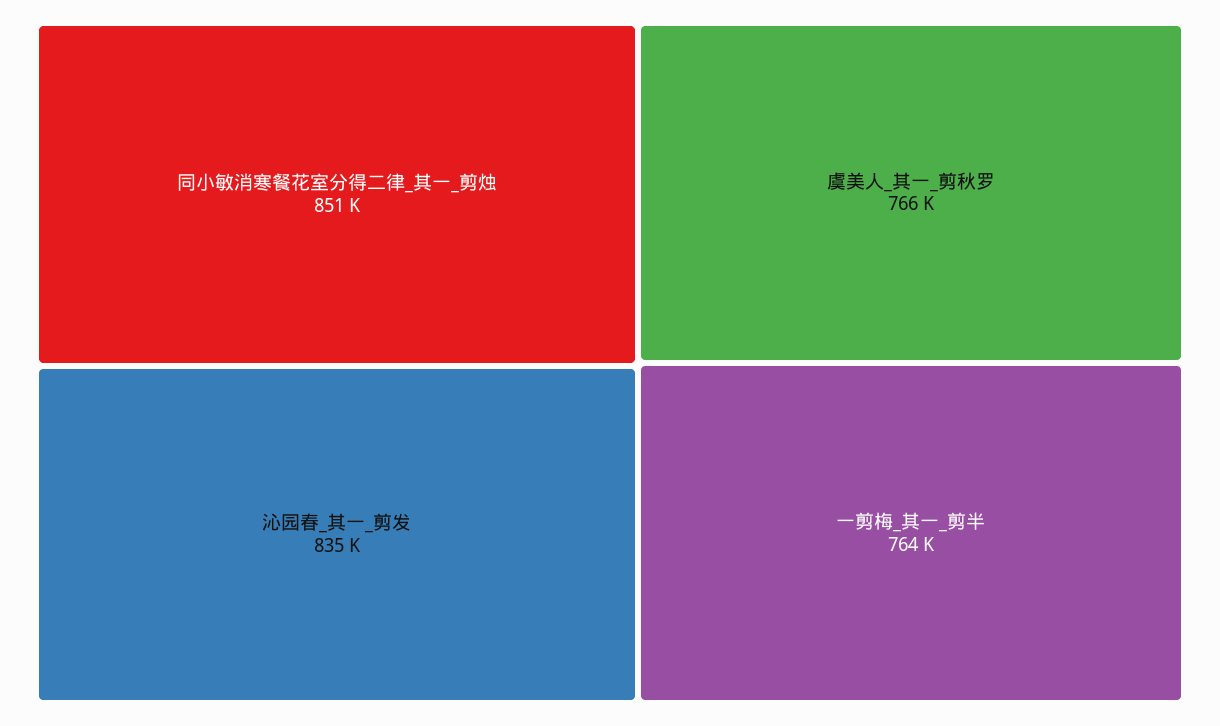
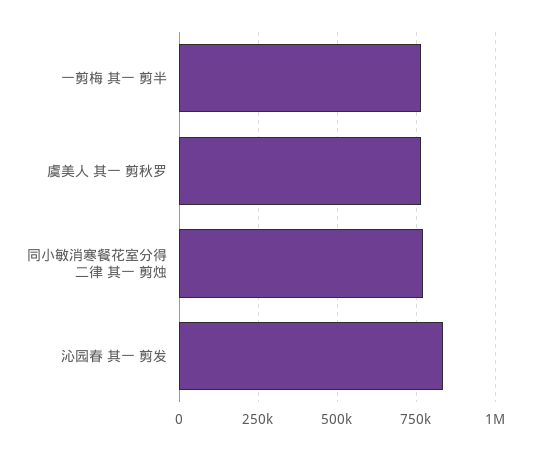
  {
-   "同小敏消寒餐花室分得二律_其一_剪烛": 851000,
+   "同小敏消寒餐花室分得二律_其一_剪烛": 775000,
    "沁园春_其一_剪发": 835000,
    "虞美人_其一_剪秋罗": 766000,
    "一剪梅_其一_剪半": 764000
  }

